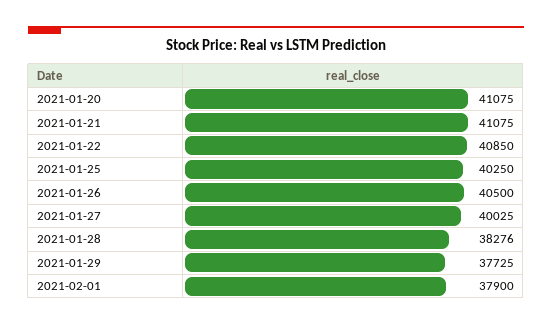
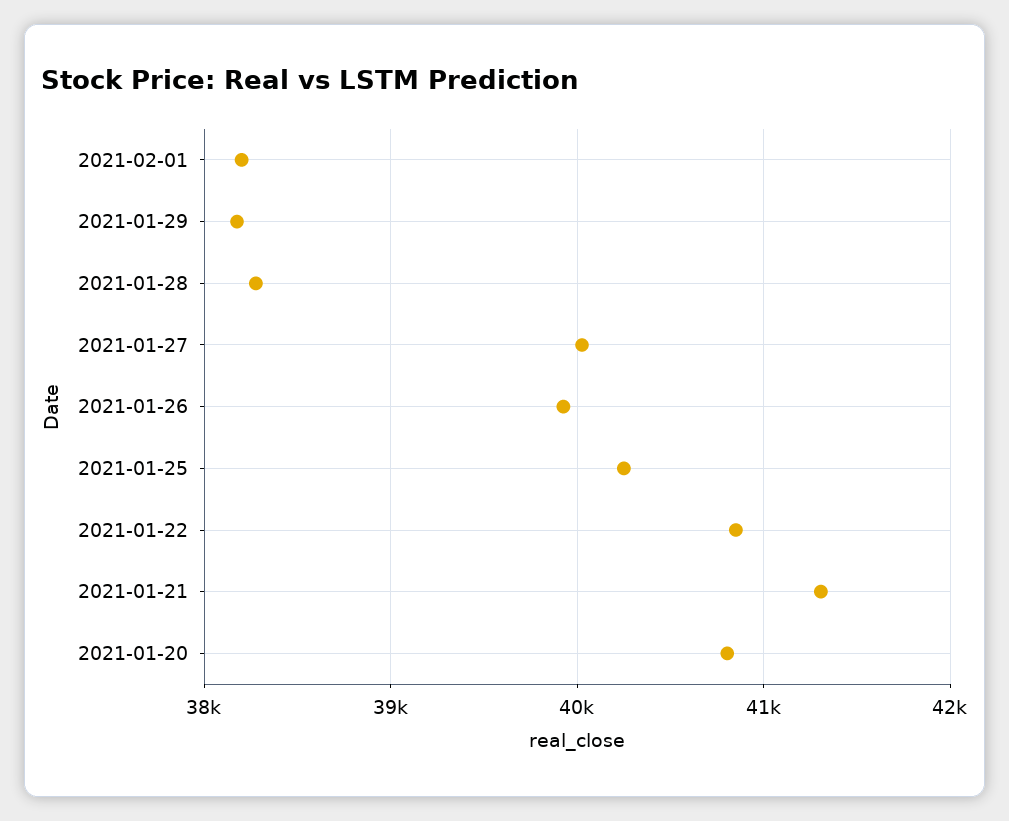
  {
-   "2021-01-20": 41075,
+   "2021-01-20": 40800,
-   "2021-01-21": 41075,
+   "2021-01-21": 41300,
    "2021-01-22": 40850,
    "2021-01-25": 40250,
-   "2021-01-26": 40500,
+   "2021-01-26": 39900,
    "2021-01-27": 40025,
    "2021-01-28": 38276,
-   "2021-01-29": 37725,
+   "2021-01-29": 38200,
-   "2021-02-01": 37900
+   "2021-02-01": 38200
  }

